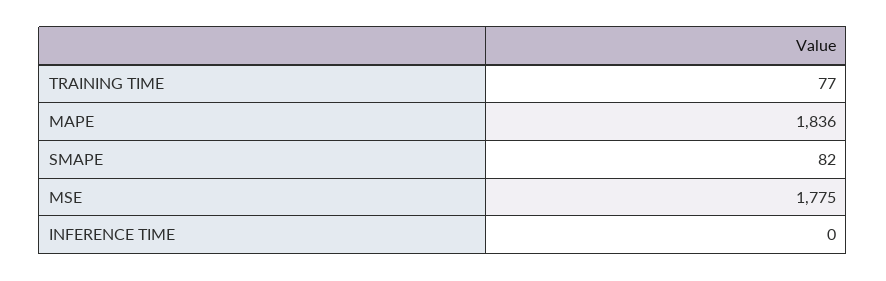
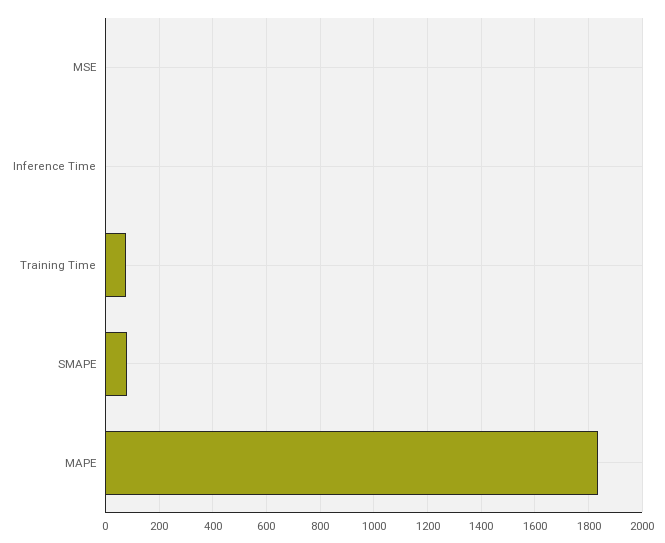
  {
    "TRAINING TIME": 77,
    "MAPE": 1836,
    "SMAPE": 82,
-   "MSE": 1775,
+   "MSE": 0,
    "INFERENCE TIME": 0
  }

